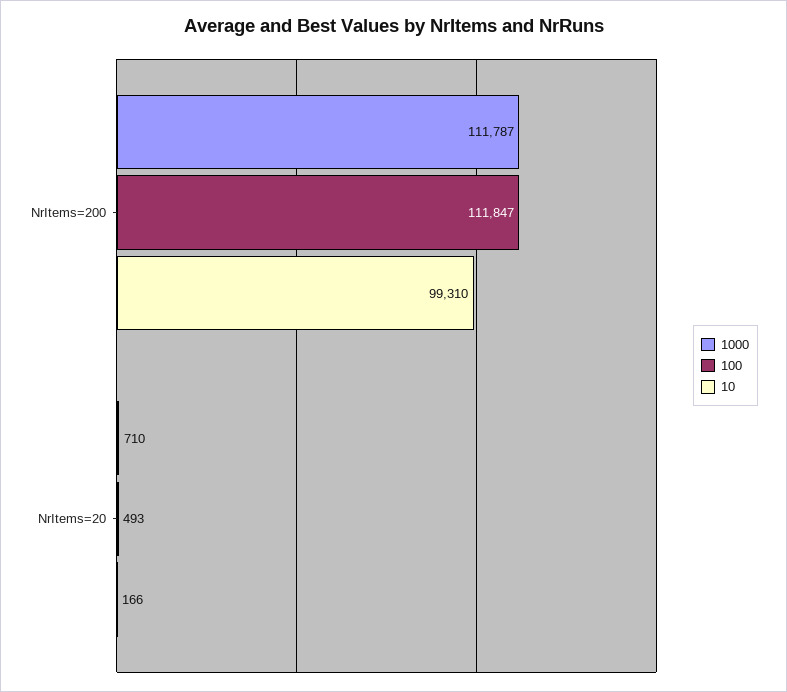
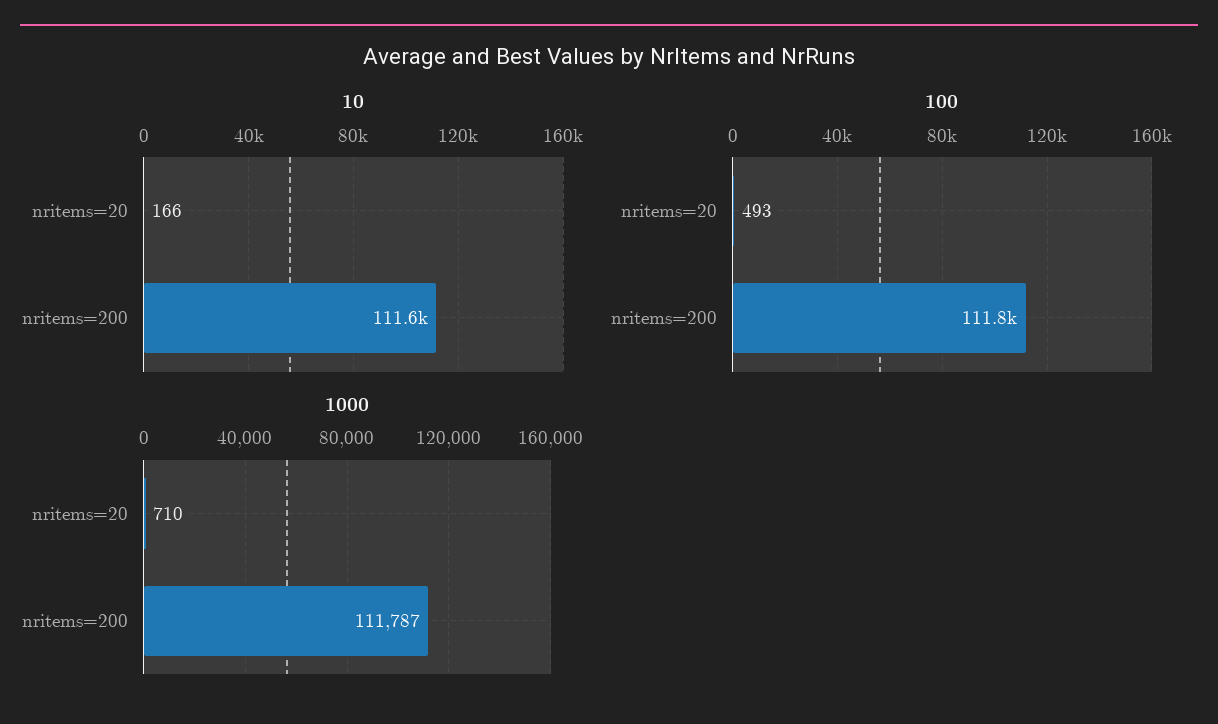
  {
    "1000": {
      "NrItems=200": 111787,
      "NrItems=20": 710
    },
    "100": {
      "NrItems=200": 111847,
      "NrItems=20": 493
    },
    "10": {
-     "NrItems=200": 99310,
+     "NrItems=200": 111600,
      "NrItems=20": 166
    }
  }

